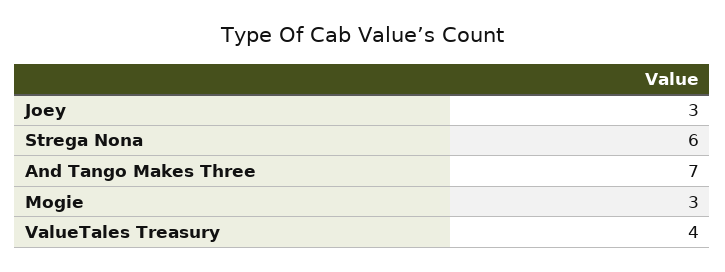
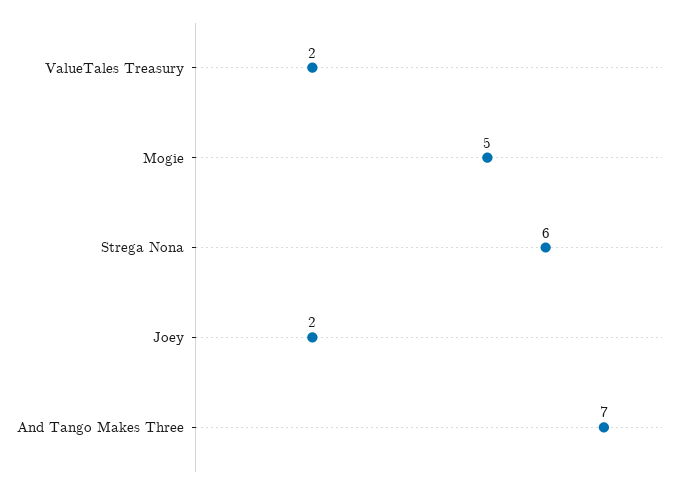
  {
-   "Joey": 3,
+   "Joey": 2,
    "Strega Nona": 6,
    "And Tango Makes Three": 7,
-   "Mogie": 3,
+   "Mogie": 5,
-   "ValueTales Treasury": 4
+   "ValueTales Treasury": 2
  }

